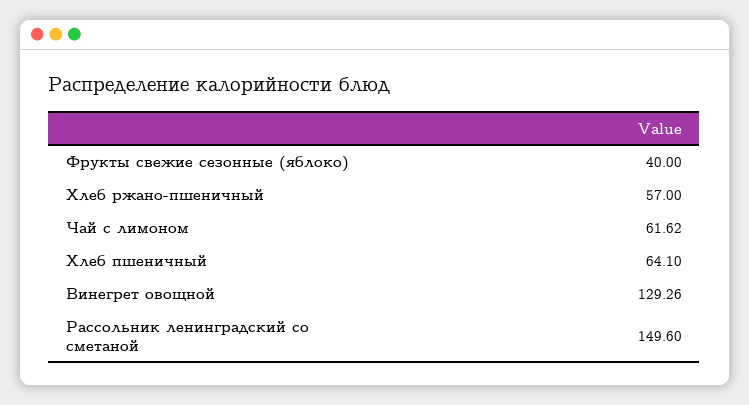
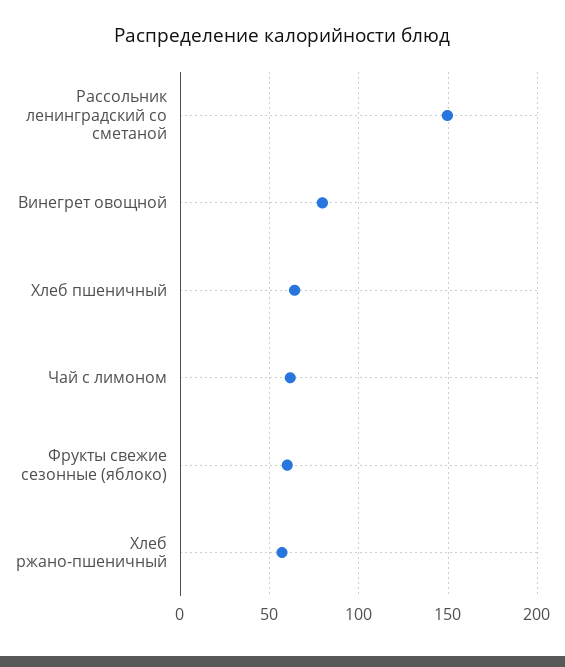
  {
-   "Фрукты свежие сезонные (яблоко)": 40,
+   "Фрукты свежие сезонные (яблоко)": 60,
    "Хлеб ржано-пшеничный": 57,
    "Чай с лимоном": 61.62,
    "Хлеб пшеничный": 64.1,
-   "Винегрет овощной": 129.26,
+   "Винегрет овощной": 80,
    "Рассольник ленинградский со сметаной": 149.6
  }

